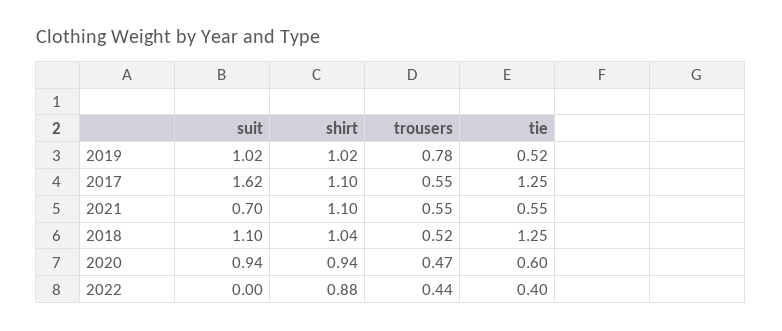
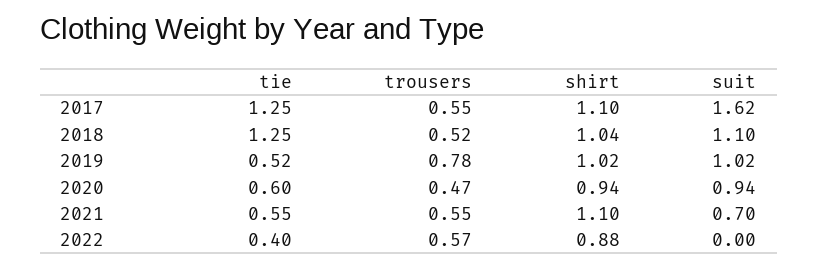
  {
    "suit": {
      "2019": 1.02,
      "2017": 1.62,
      "2021": 0.7,
      "2018": 1.1,
      "2020": 0.94,
      "2022": 0
    },
    "shirt": {
      "2019": 1.02,
      "2017": 1.1,
      "2021": 1.1,
      "2018": 1.04,
      "2020": 0.94,
      "2022": 0.88
    },
    "trousers": {
      "2019": 0.78,
      "2017": 0.55,
      "2021": 0.55,
      "2018": 0.52,
      "2020": 0.47,
-     "2022": 0.44
+     "2022": 0.57
    },
    "tie": {
      "2019": 0.52,
      "2017": 1.25,
      "2021": 0.55,
      "2018": 1.25,
      "2020": 0.6,
      "2022": 0.4
    }
  }

